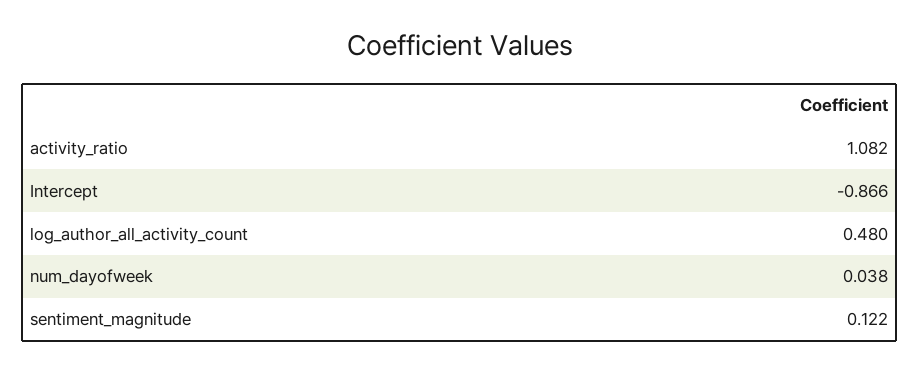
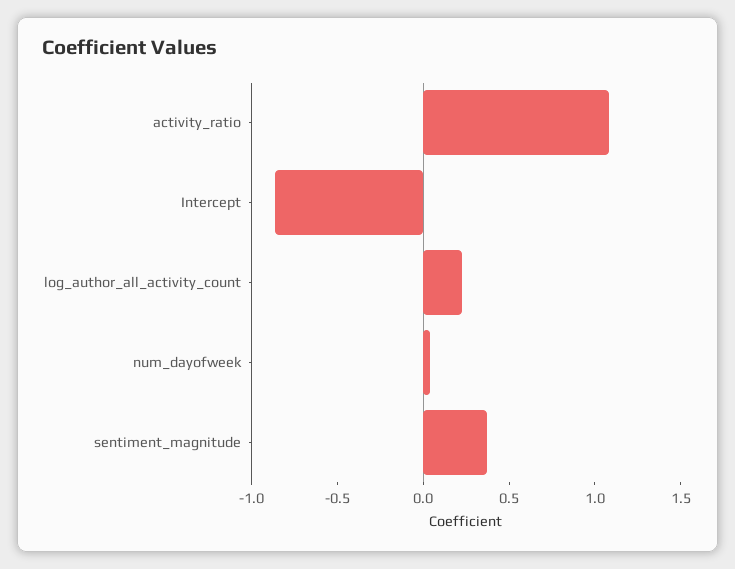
  {
    "activity_ratio": 1.082,
    "Intercept": -0.866,
-   "log_author_all_activity_count": 0.48,
+   "log_author_all_activity_count": 0.2,
    "num_dayofweek": 0.038,
-   "sentiment_magnitude": 0.122
+   "sentiment_magnitude": 0.4
  }

